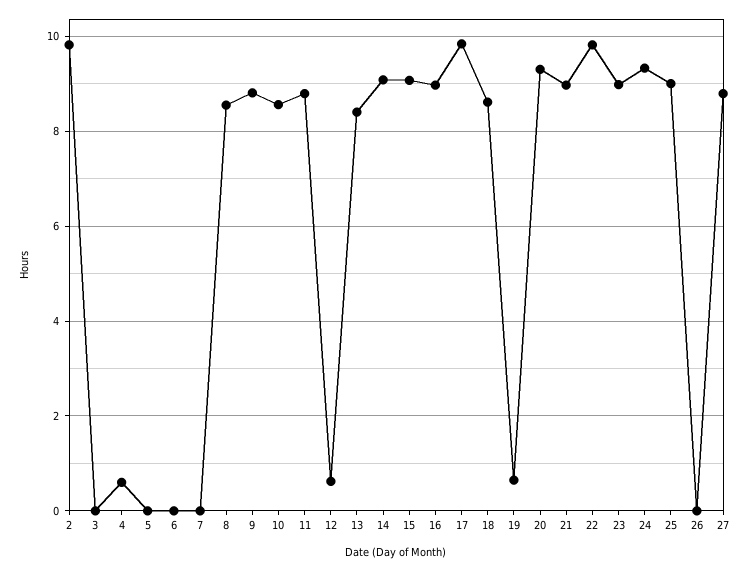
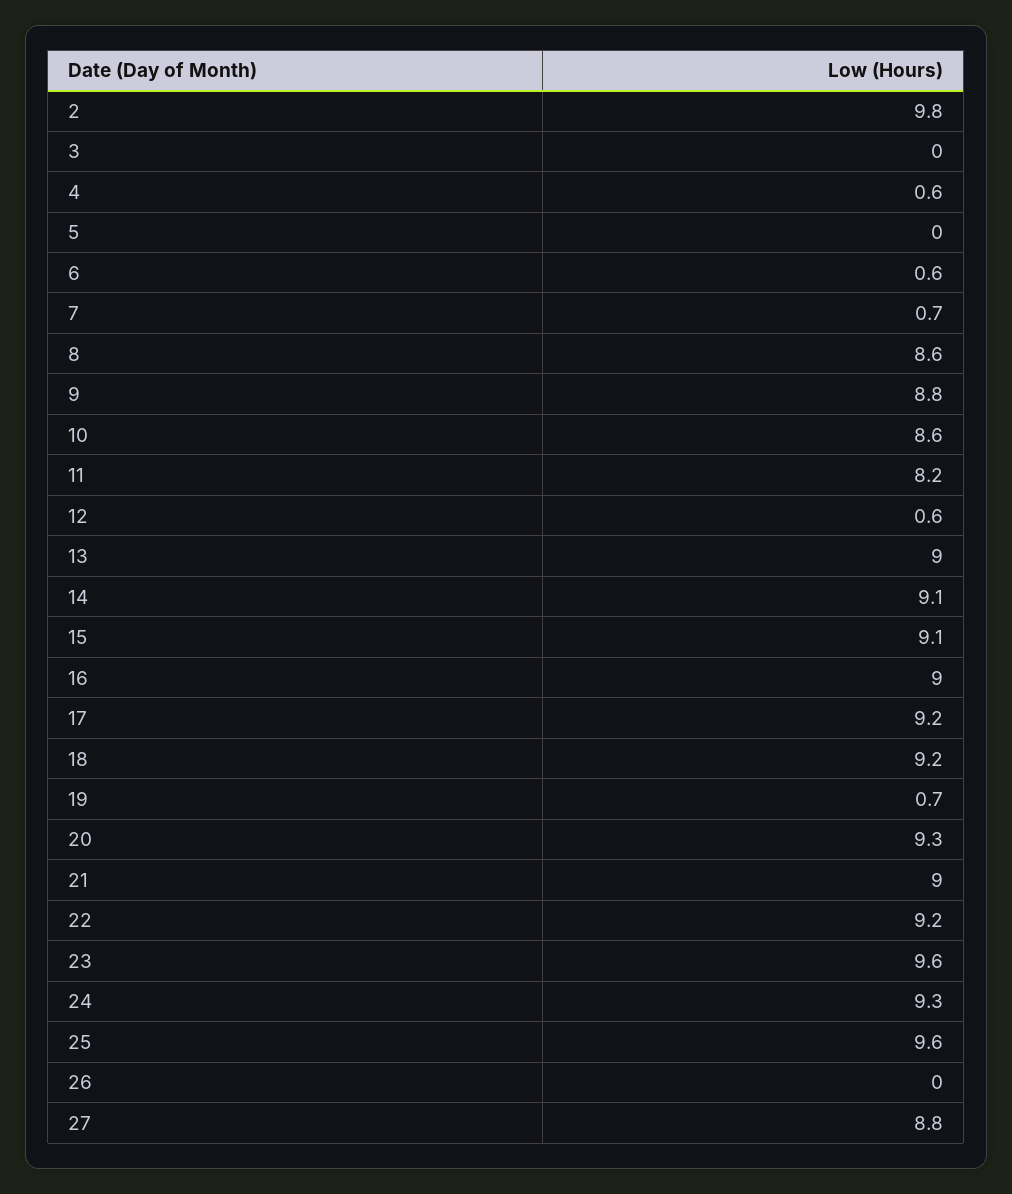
  {
    "2": 9.8,
    "3": 0,
    "4": 0.6,
    "5": 0,
-   "6": 0,
+   "6": 0.6,
-   "7": 0,
+   "7": 0.7,
    "8": 8.6,
    "9": 8.8,
    "10": 8.6,
-   "11": 8.8,
+   "11": 8.2,
    "12": 0.6,
-   "13": 8.4,
+   "13": 9,
    "14": 9.1,
    "15": 9.1,
    "16": 9,
-   "17": 9.8,
+   "17": 9.2,
-   "18": 8.6,
+   "18": 9.2,
    "19": 0.7,
    "20": 9.3,
    "21": 9,
-   "22": 9.8,
+   "22": 9.2,
-   "23": 9,
+   "23": 9.6,
    "24": 9.3,
-   "25": 9,
+   "25": 9.6,
    "26": 0,
    "27": 8.8
  }

